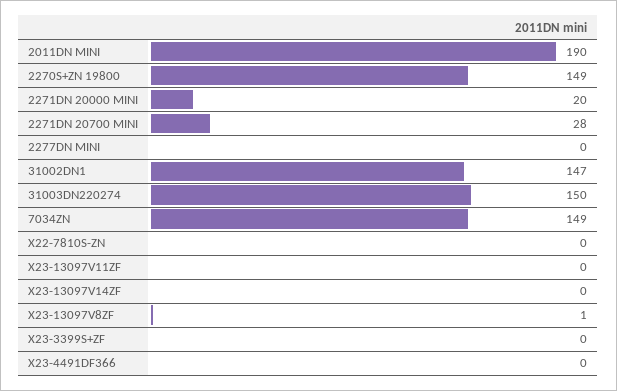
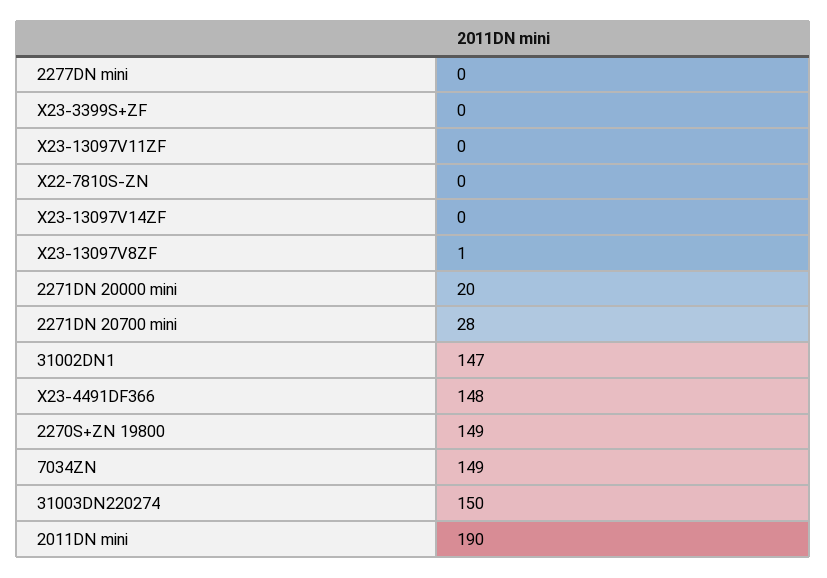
  {
    "2011DN MINI": 190,
    "2270S+ZN 19800": 149,
    "2271DN 20000 MINI": 20,
    "2271DN 20700 MINI": 28,
    "2277DN MINI": 0,
    "31002DN1": 147,
    "31003DN220274": 150,
    "7034ZN": 149,
    "X22-7810S-ZN": 0,
    "X23-13097V11ZF": 0,
    "X23-13097V14ZF": 0,
    "X23-13097V8ZF": 1,
    "X23-3399S+ZF": 0,
-   "X23-4491DF366": 0
+   "X23-4491DF366": 148
  }

